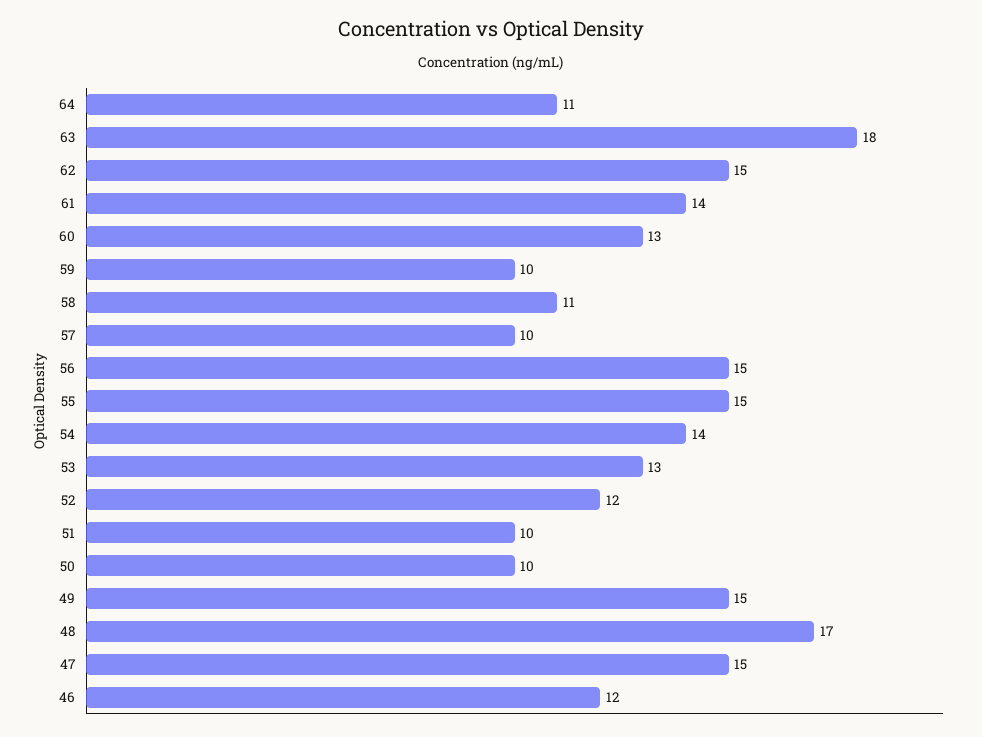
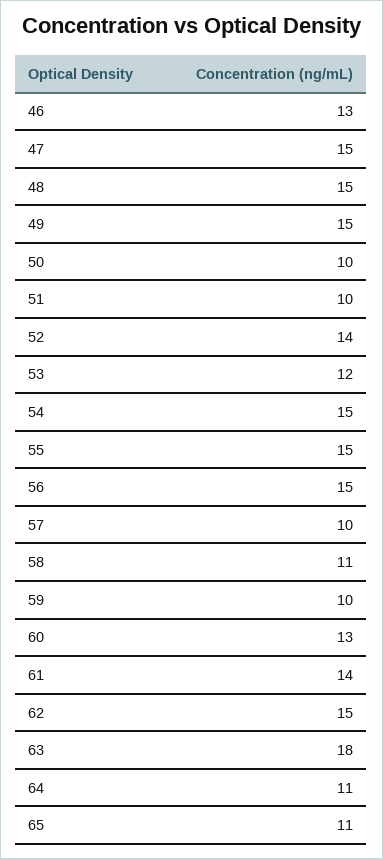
  {
    "64": 11,
    "63": 18,
    "62": 15,
    "61": 14,
    "60": 13,
    "59": 10,
    "58": 11,
    "57": 10,
    "56": 15,
    "55": 15,
-   "54": 14,
+   "54": 15,
-   "53": 13,
+   "53": 12,
-   "52": 12,
+   "52": 14,
    "51": 10,
    "50": 10,
    "49": 15,
-   "48": 17,
+   "48": 15,
    "47": 15,
-   "46": 12
+   "46": 13,
+   "65": 11
  }

